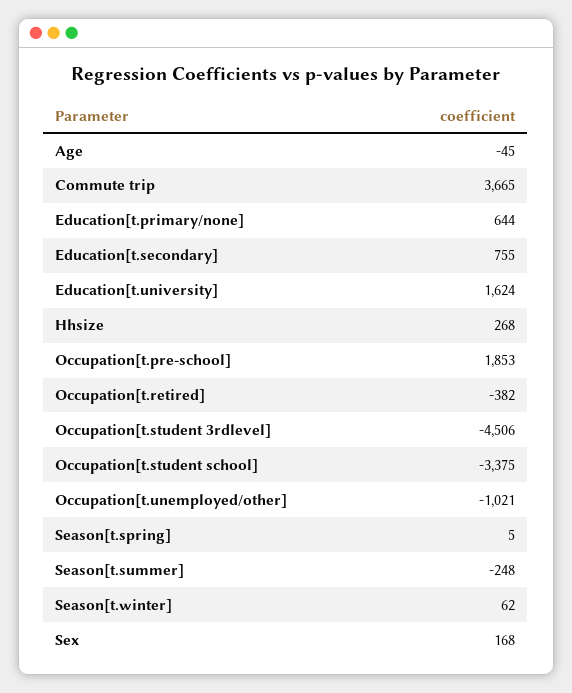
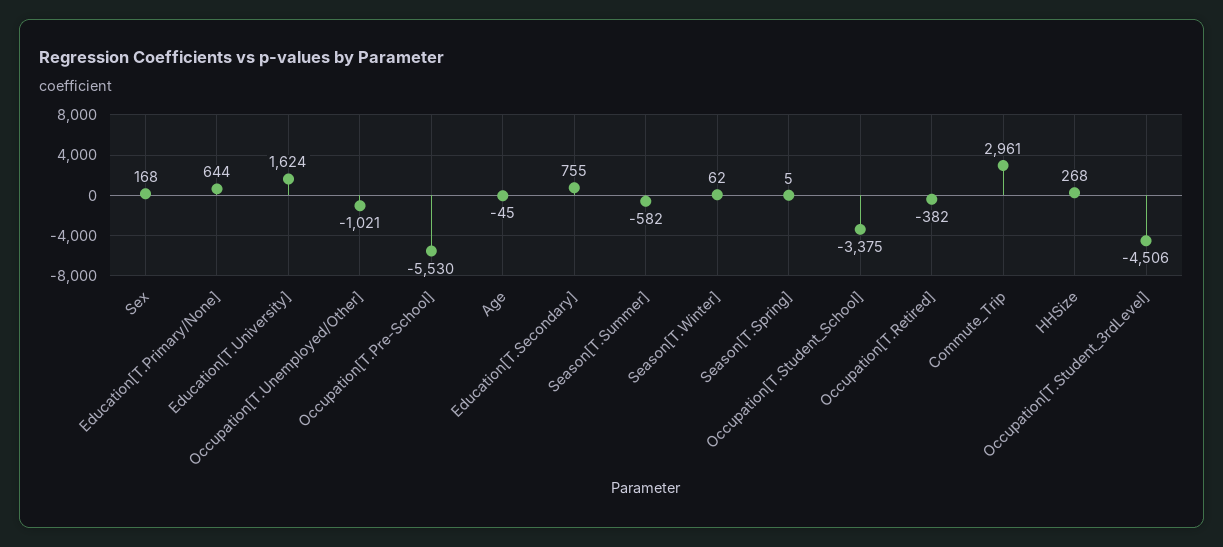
  {
    "Age": -45,
-   "Commute trip": 3665,
+   "Commute trip": 2961,
    "Education[t.primary/none]": 644,
    "Education[t.secondary]": 755,
    "Education[t.university]": 1624,
    "Hhsize": 268,
-   "Occupation[t.pre-school]": 1853,
+   "Occupation[t.pre-school]": -5530,
    "Occupation[t.retired]": -382,
    "Occupation[t.student 3rdlevel]": -4506,
    "Occupation[t.student school]": -3375,
    "Occupation[t.unemployed/other]": -1021,
    "Season[t.spring]": 5,
-   "Season[t.summer]": -248,
+   "Season[t.summer]": -582,
    "Season[t.winter]": 62,
    "Sex": 168
  }

